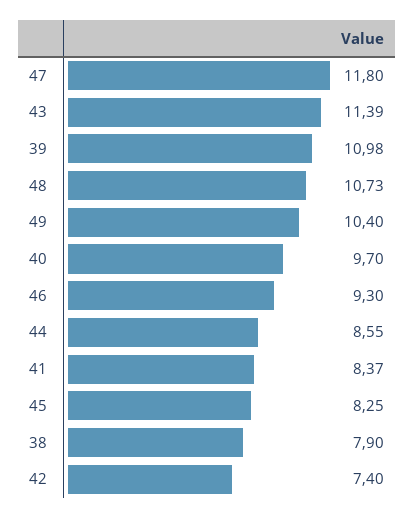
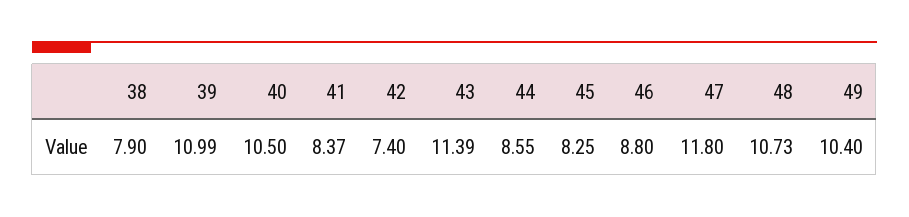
  {
    "47": 11.8,
    "43": 11.39,
-   "39": 10.98,
+   "39": 10.99,
    "48": 10.73,
    "49": 10.4,
-   "40": 9.7,
+   "40": 10.5,
-   "46": 9.3,
+   "46": 8.8,
    "44": 8.55,
    "41": 8.37,
    "45": 8.25,
    "38": 7.9,
    "42": 7.4
  }

